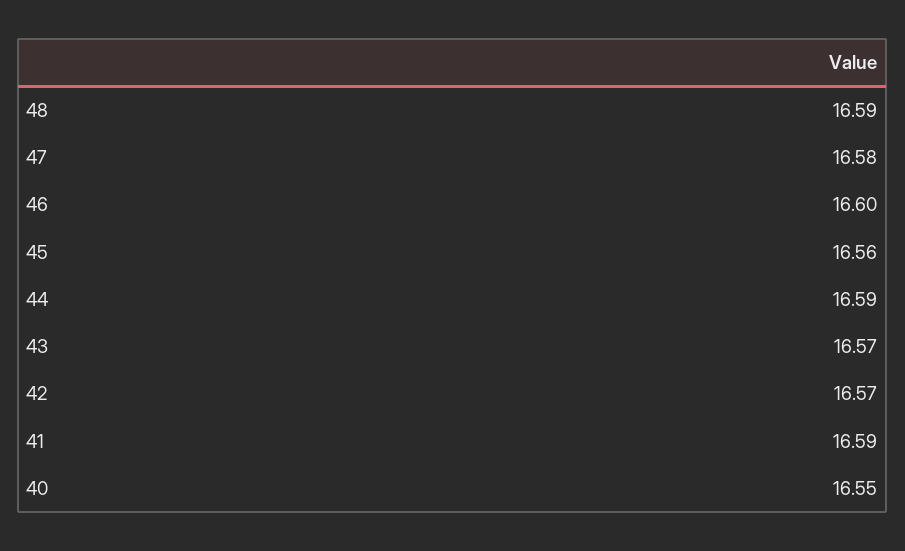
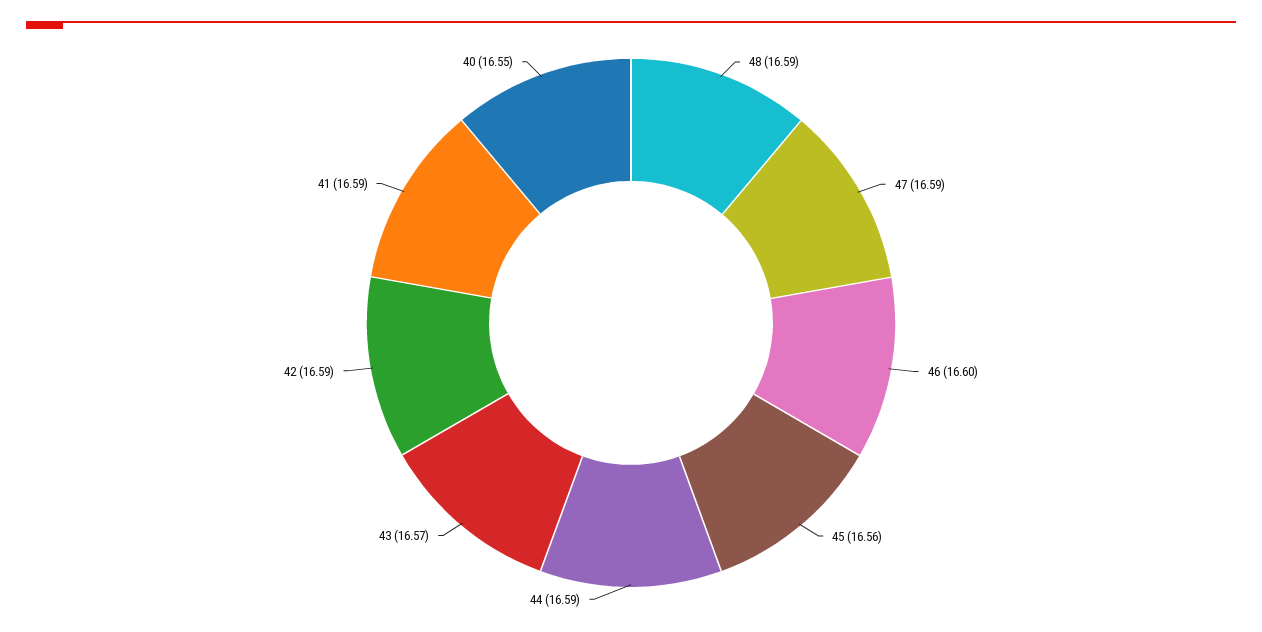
  {
    "48": 16.59,
-   "47": 16.58,
+   "47": 16.59,
    "46": 16.6,
    "45": 16.56,
    "44": 16.59,
    "43": 16.57,
-   "42": 16.57,
+   "42": 16.59,
    "41": 16.59,
    "40": 16.55
  }

